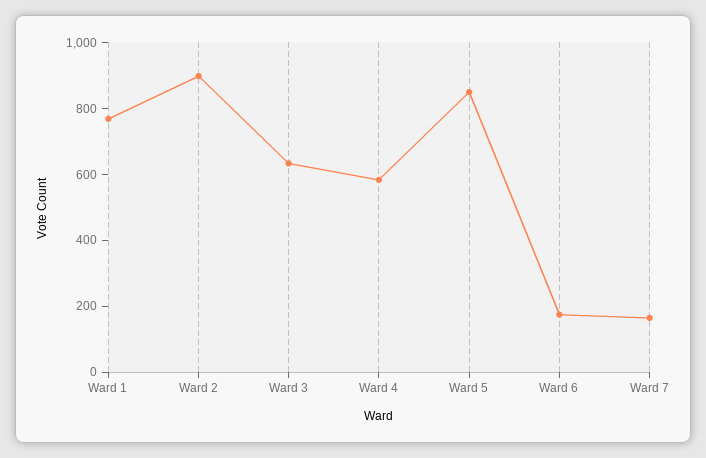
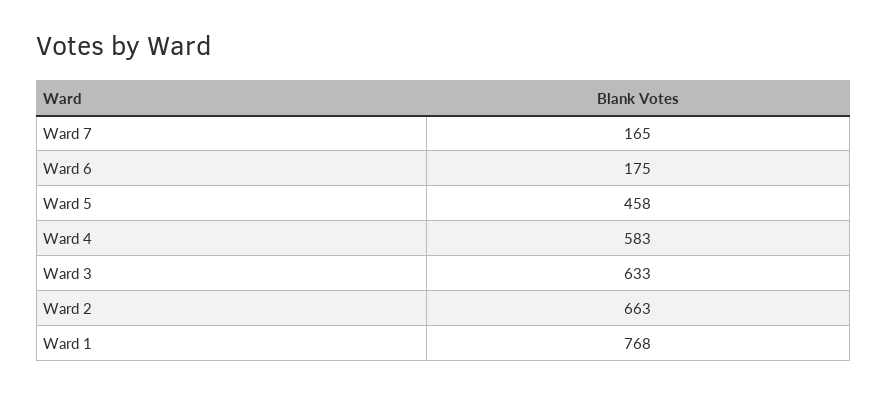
  {
    "Ward 1": 768,
-   "Ward 2": 900,
+   "Ward 2": 663,
    "Ward 3": 633,
    "Ward 4": 583,
-   "Ward 5": 850,
+   "Ward 5": 458,
    "Ward 6": 175,
    "Ward 7": 165
  }

